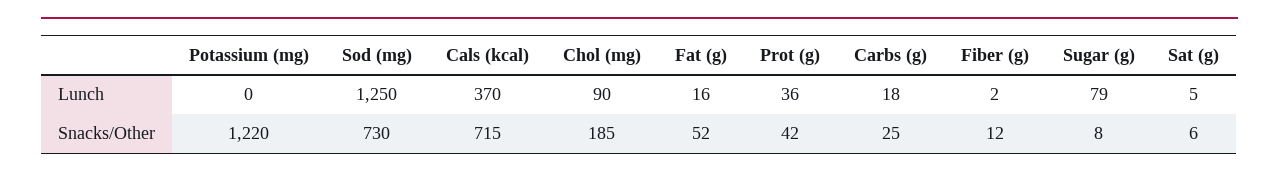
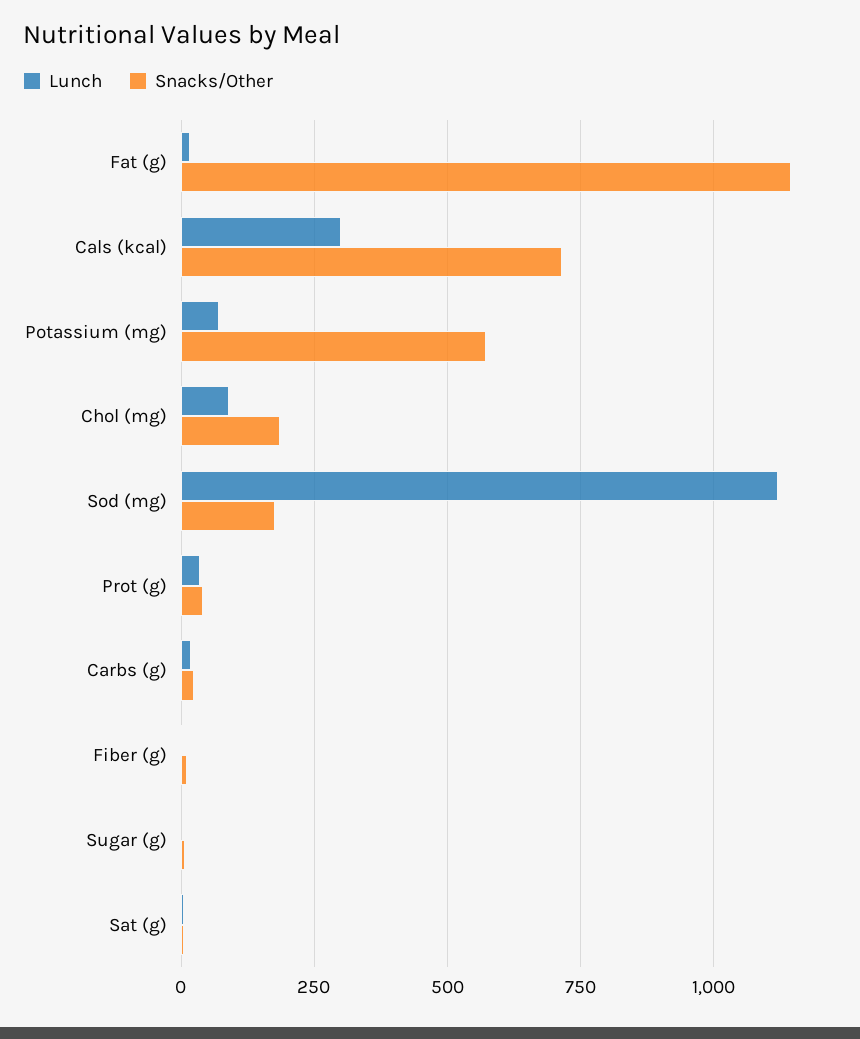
  {
    "Lunch": {
-     "Potassium (mg)": 0,
+     "Potassium (mg)": 75,
-     "Sod (mg)": 1250,
+     "Sod (mg)": 1125,
-     "Cals (kcal)": 370,
+     "Cals (kcal)": 300,
      "Chol (mg)": 90,
      "Fat (g)": 16,
      "Prot (g)": 36,
      "Carbs (g)": 18,
      "Fiber (g)": 2,
-     "Sugar (g)": 79,
+     "Sugar (g)": 0,
      "Sat (g)": 5
    },
    "Snacks/Other": {
-     "Potassium (mg)": 1220,
+     "Potassium (mg)": 575,
-     "Sod (mg)": 730,
+     "Sod (mg)": 175,
      "Cals (kcal)": 715,
      "Chol (mg)": 185,
-     "Fat (g)": 52,
+     "Fat (g)": 1150,
      "Prot (g)": 42,
      "Carbs (g)": 25,
      "Fiber (g)": 12,
      "Sugar (g)": 8,
      "Sat (g)": 6
    }
  }

